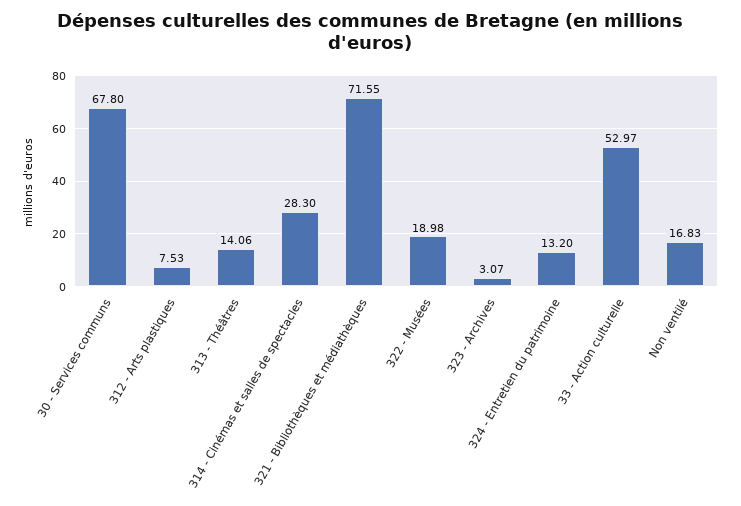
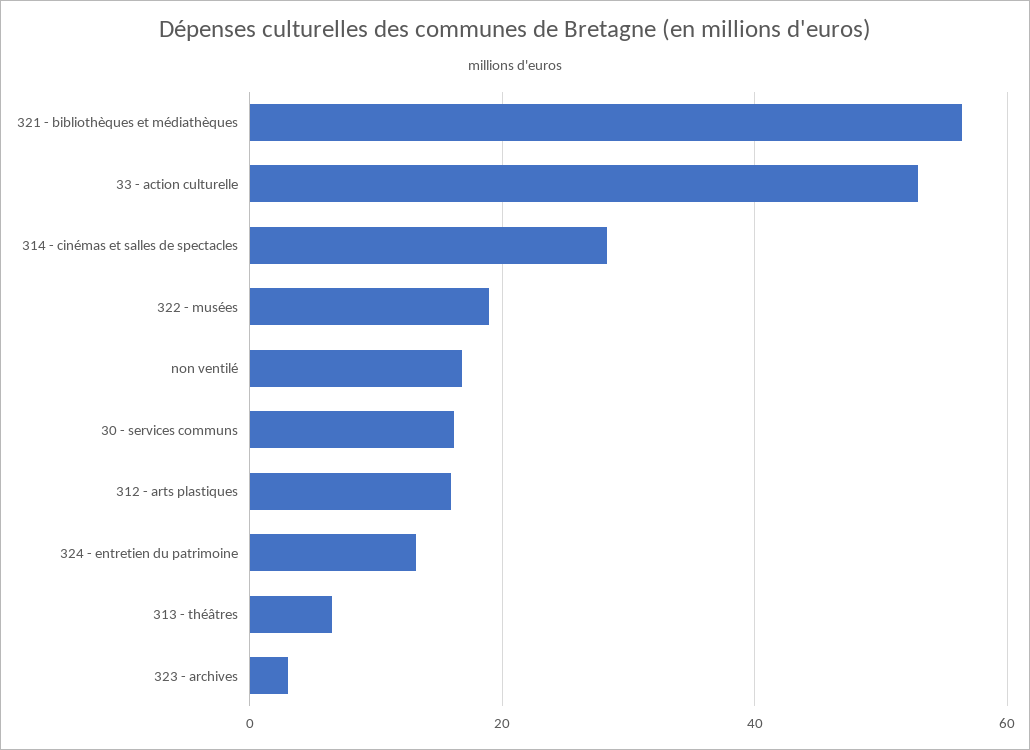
  {
-   "30 - Services communs": 67.8,
+   "30 - Services communs": 16,
-   "312 - Arts plastiques": 7.53,
+   "312 - Arts plastiques": 16,
-   "313 - Théâtres": 14.06,
+   "313 - Théâtres": 6,
    "314 - Cinémas et salles de spectacles": 28.3,
-   "321 - Bibliothèques et médiathèques": 71.55,
+   "321 - Bibliothèques et médiathèques": 56,
    "322 - Musées": 18.98,
    "323 - Archives": 3.07,
    "324 - Entretien du patrimoine": 13.2,
    "33 - Action culturelle": 52.97,
    "Non ventilé": 16.83
  }

